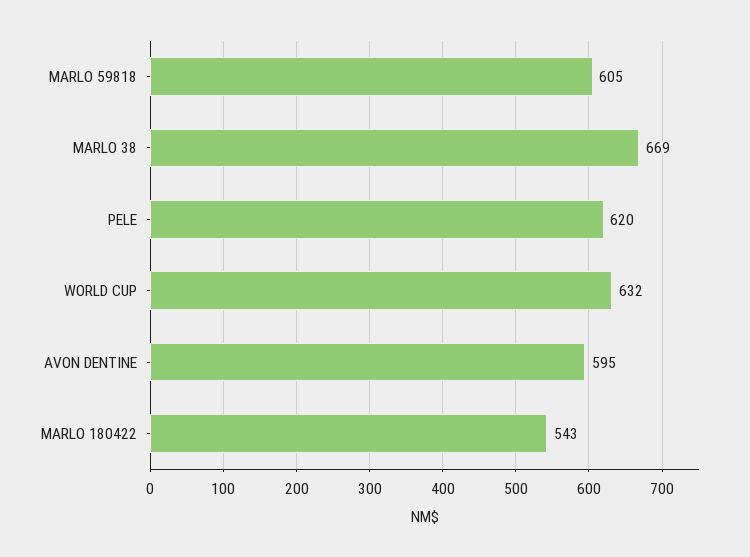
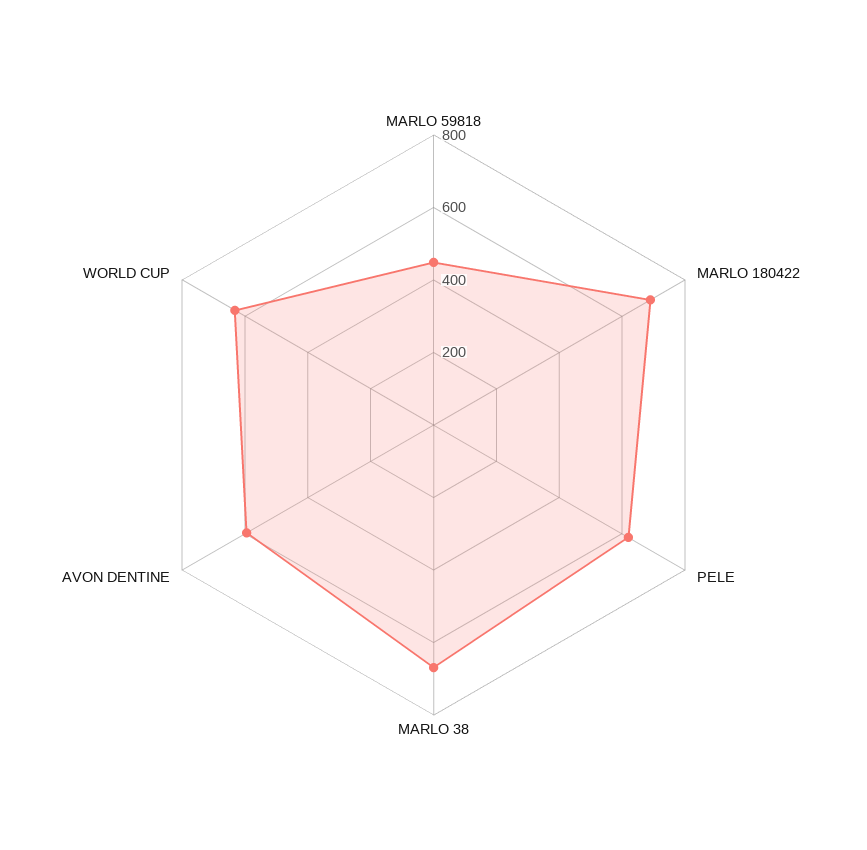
  {
-   "MARLO 59818": 605,
+   "MARLO 59818": 450,
    "MARLO 38": 669,
    "PELE": 620,
    "WORLD CUP": 632,
    "AVON DENTINE": 595,
-   "MARLO 180422": 543
+   "MARLO 180422": 700
  }

